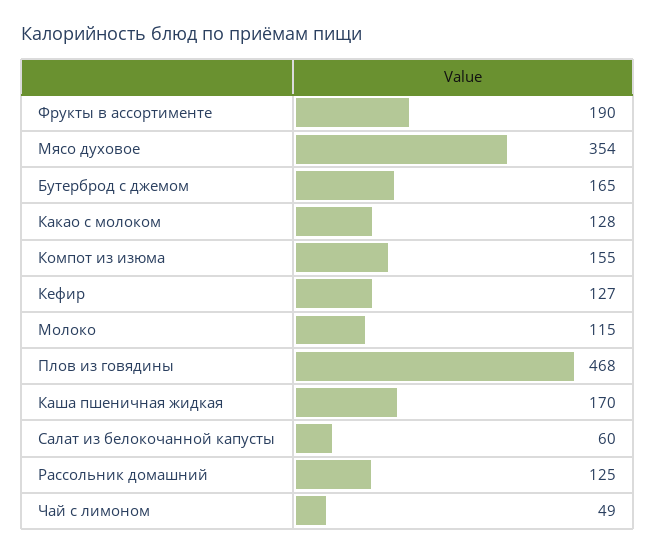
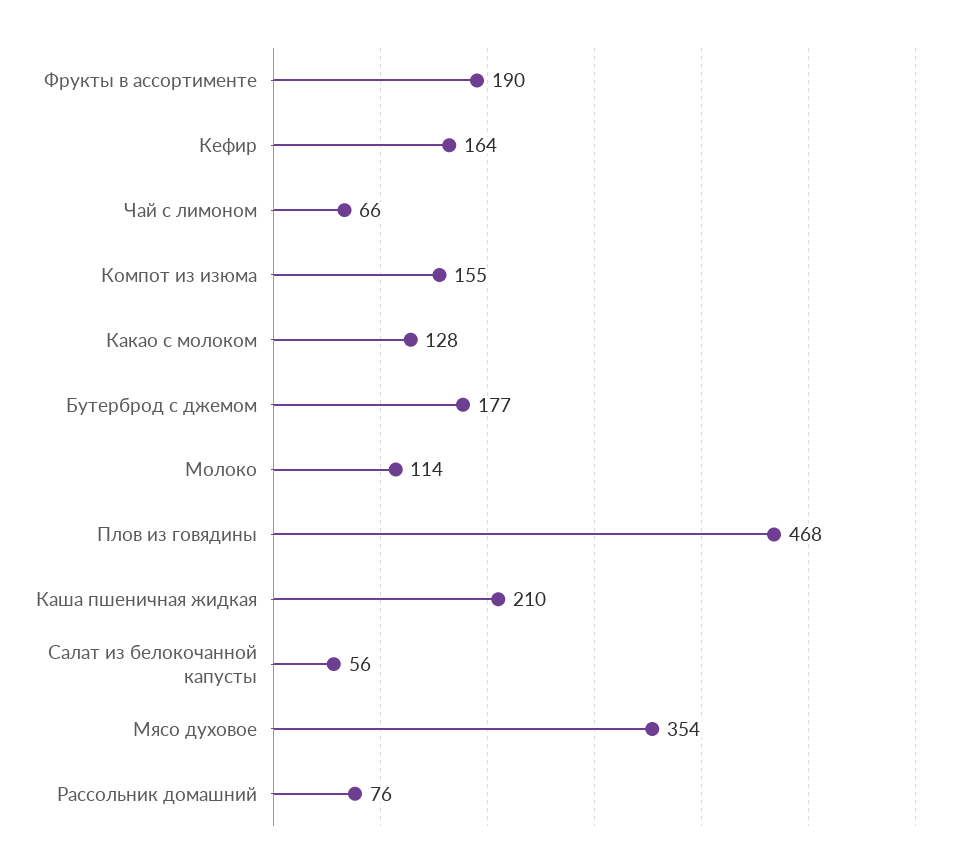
  {
    "Фрукты в ассортименте": 190,
    "Мясо духовое": 354,
-   "Бутерброд с джемом": 165,
+   "Бутерброд с джемом": 177,
    "Какао с молоком": 128,
    "Компот из изюма": 155,
-   "Кефир": 127,
+   "Кефир": 164,
-   "Молоко": 115,
+   "Молоко": 114,
    "Плов из говядины": 468,
-   "Каша пшеничная жидкая": 170,
+   "Каша пшеничная жидкая": 210,
-   "Салат из белокочанной капусты": 60,
+   "Салат из белокочанной капусты": 56,
-   "Рассольник домашний": 125,
+   "Рассольник домашний": 76,
-   "Чай с лимоном": 49
+   "Чай с лимоном": 66
  }

